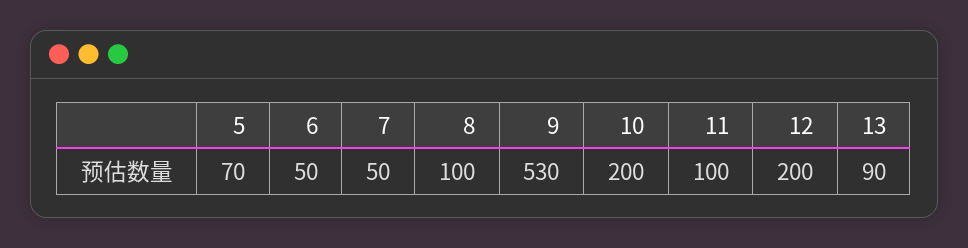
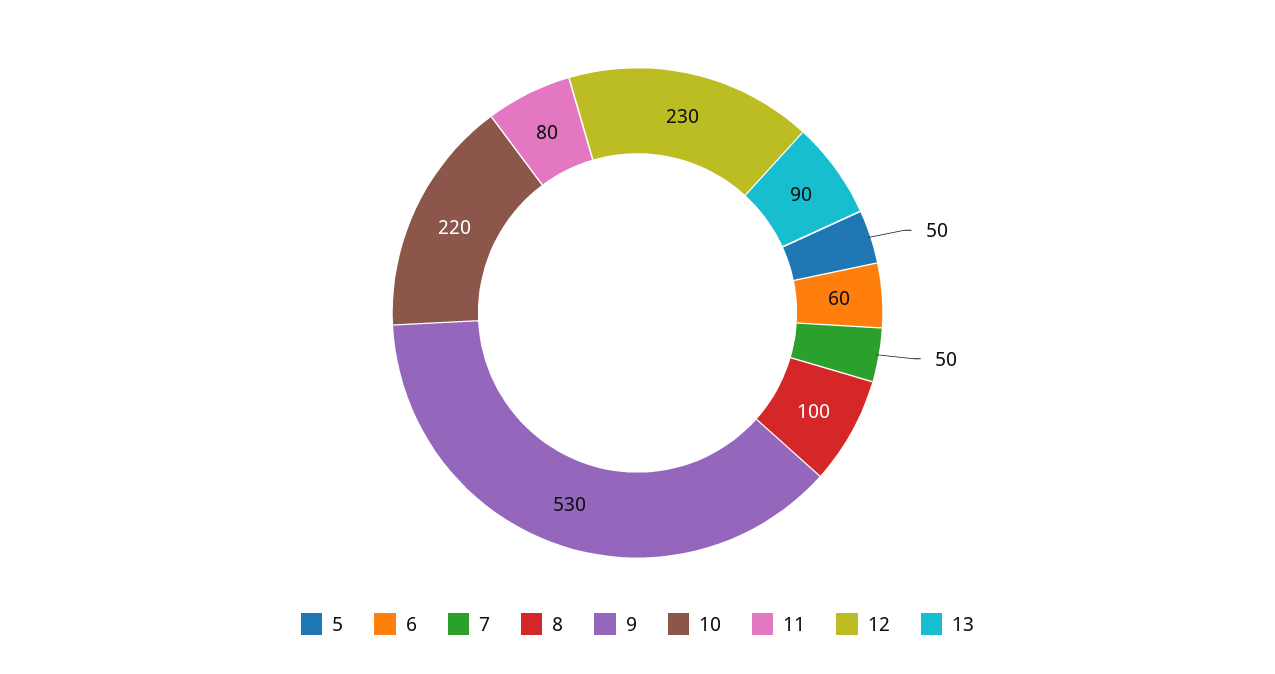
  {
-   "5": 70,
+   "5": 50,
-   "6": 50,
+   "6": 60,
    "7": 50,
    "8": 100,
    "9": 530,
-   "10": 200,
+   "10": 220,
-   "11": 100,
+   "11": 80,
-   "12": 200,
+   "12": 230,
    "13": 90
  }

